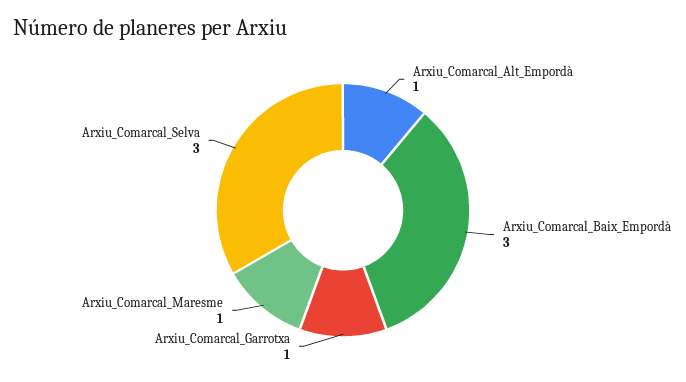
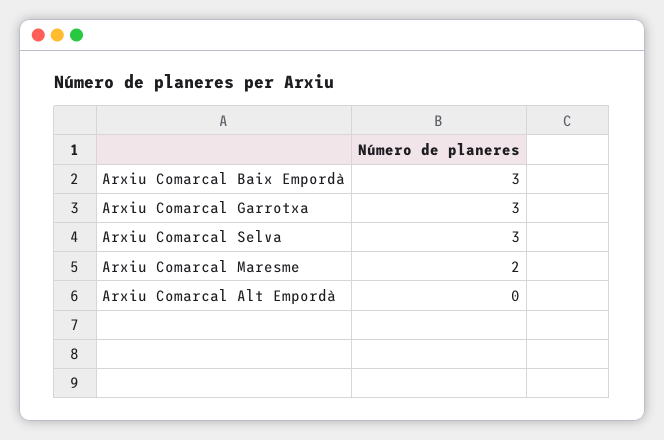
  {
-   "Arxiu_Comarcal_Alt_Empordà": 1,
+   "Arxiu_Comarcal_Alt_Empordà": 0,
    "Arxiu_Comarcal_Baix_Empordà": 3,
-   "Arxiu_Comarcal_Garrotxa": 1,
+   "Arxiu_Comarcal_Garrotxa": 3,
-   "Arxiu_Comarcal_Maresme": 1,
+   "Arxiu_Comarcal_Maresme": 2,
    "Arxiu_Comarcal_Selva": 3
  }

